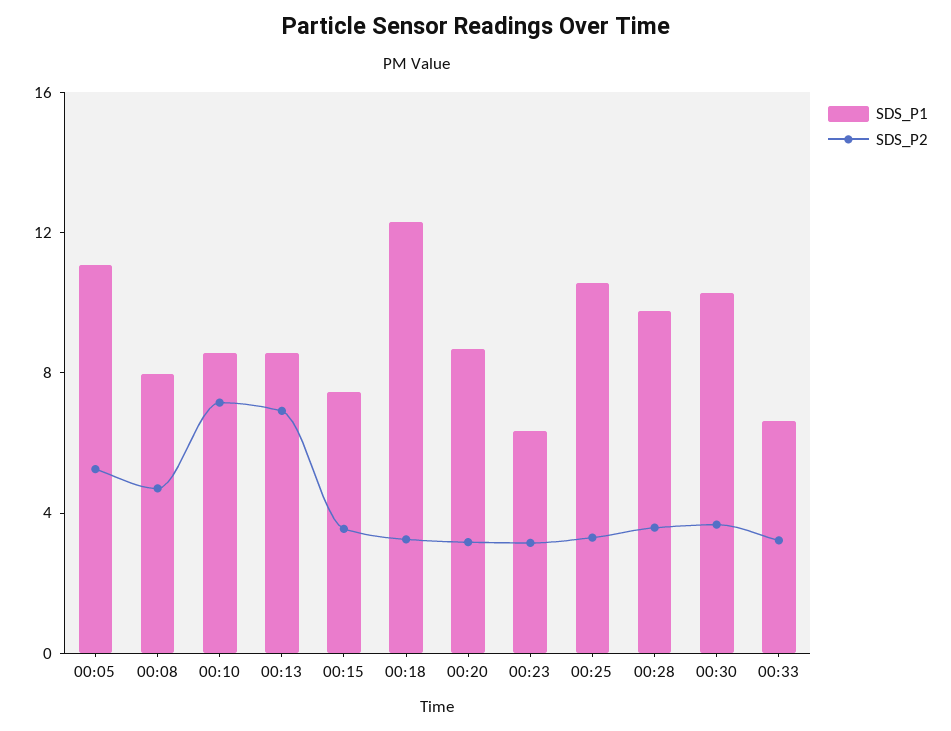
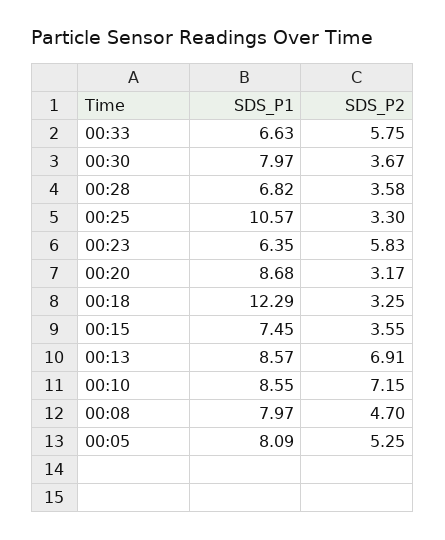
  {
    "SDS_P1": {
-     "00:05": 11,
+     "00:05": 8.09,
      "00:08": 7.97,
      "00:10": 8.55,
      "00:13": 8.57,
      "00:15": 7.45,
      "00:18": 12.29,
      "00:20": 8.68,
      "00:23": 6.35,
      "00:25": 10.57,
-     "00:28": 10,
+     "00:28": 6.82,
-     "00:30": 10,
+     "00:30": 7.97,
      "00:33": 6.63
    },
    "SDS_P2": {
      "00:05": 5.25,
      "00:08": 4.7,
      "00:10": 7.15,
      "00:13": 6.91,
      "00:15": 3.55,
      "00:18": 3.25,
      "00:20": 3.17,
-     "00:23": 3,
+     "00:23": 5.83,
      "00:25": 3.3,
      "00:28": 3.58,
      "00:30": 3.67,
-     "00:33": 3
+     "00:33": 5.75
    }
  }

